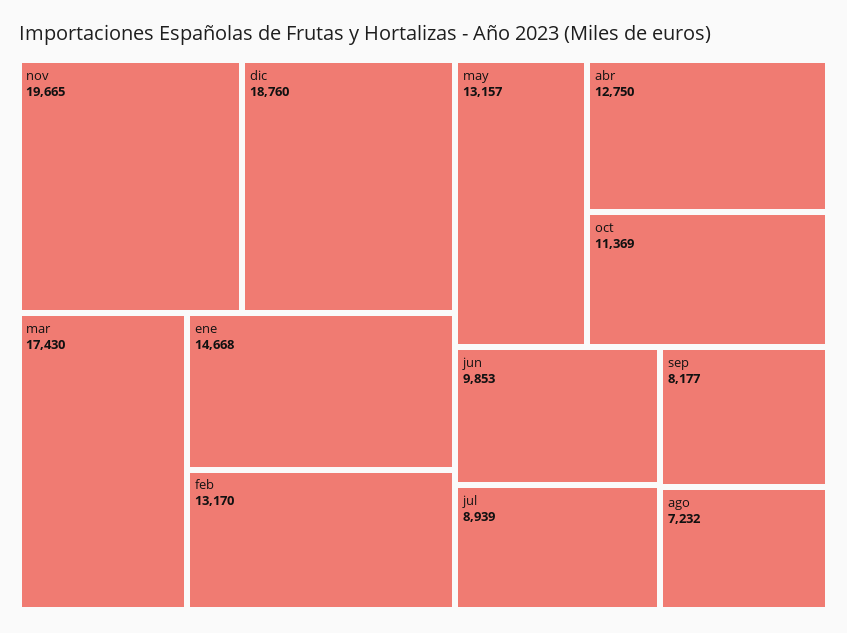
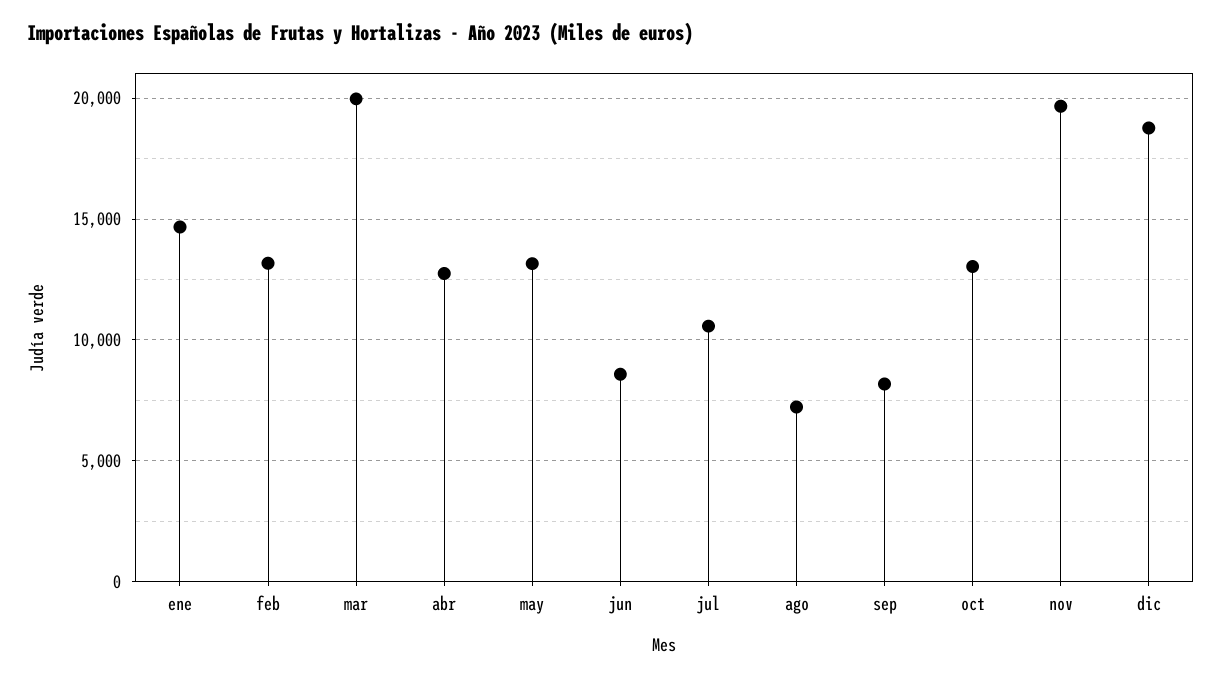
  {
    "nov": 19665,
    "dic": 18760,
-   "mar": 17430,
+   "mar": 20000,
    "ene": 14668,
    "feb": 13170,
    "may": 13157,
    "abr": 12750,
-   "oct": 11369,
+   "oct": 13000,
-   "jun": 9853,
+   "jun": 8500,
-   "jul": 8939,
+   "jul": 10500,
    "sep": 8177,
    "ago": 7232
  }

